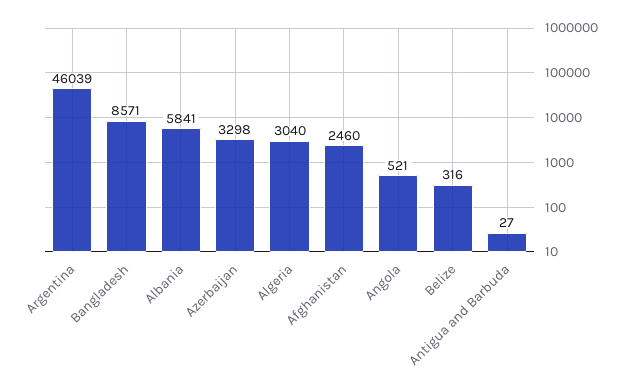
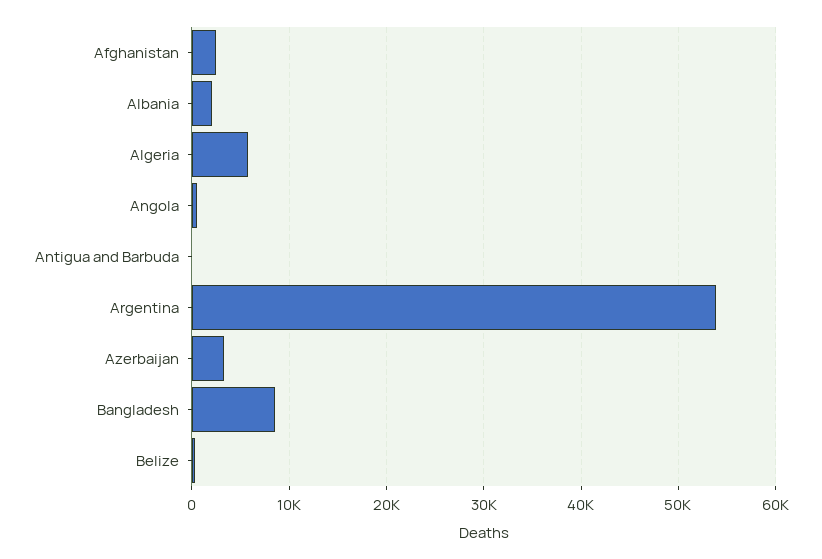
  {
-   "Argentina": 46039,
+   "Argentina": 54000,
    "Bangladesh": 8571,
-   "Albania": 5841,
+   "Albania": 2000,
    "Azerbaijan": 3298,
-   "Algeria": 3040,
+   "Algeria": 6000,
    "Afghanistan": 2460,
    "Angola": 521,
    "Belize": 316,
    "Antigua and Barbuda": 27
  }

